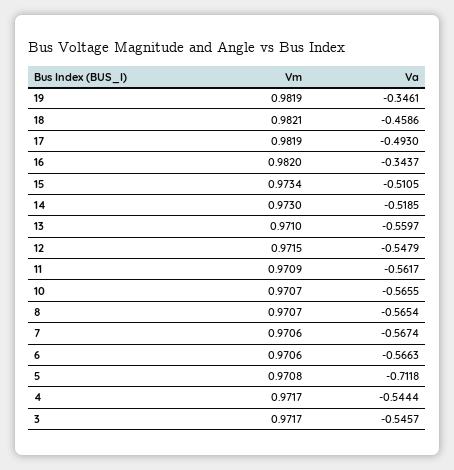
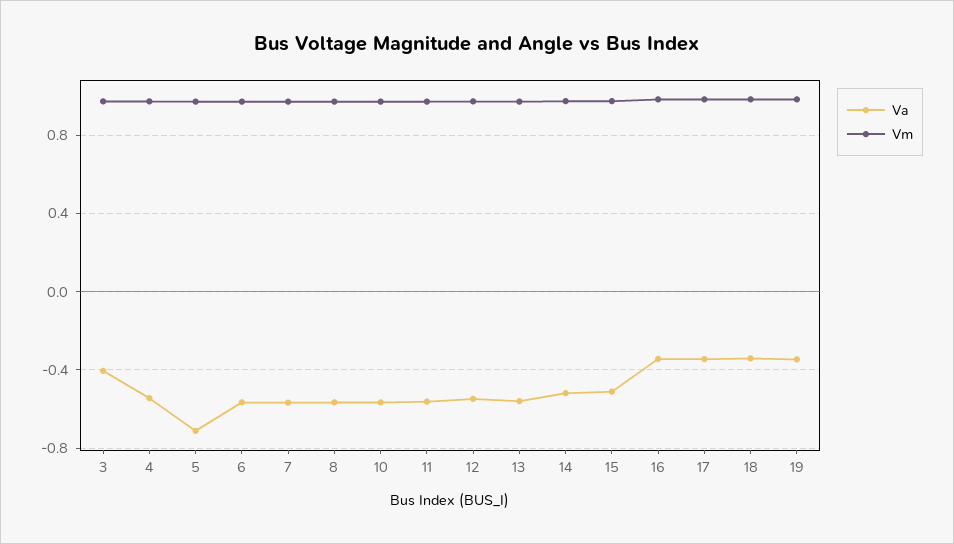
  {
    "Vm": {
      "19": 0.9819,
      "18": 0.9821,
      "17": 0.9819,
      "16": 0.982,
      "15": 0.9734,
      "14": 0.973,
      "13": 0.971,
      "12": 0.9715,
      "11": 0.9709,
      "10": 0.9707,
      "8": 0.9707,
      "7": 0.9706,
      "6": 0.9706,
      "5": 0.9708,
      "4": 0.9717,
      "3": 0.9717
    },
    "Va": {
      "19": -0.3461,
-     "18": -0.4586,
+     "18": -0.35,
-     "17": -0.493,
+     "17": -0.35,
      "16": -0.3437,
      "15": -0.5105,
      "14": -0.5185,
      "13": -0.5597,
      "12": -0.5479,
      "11": -0.5617,
      "10": -0.5655,
      "8": -0.5654,
      "7": -0.5674,
      "6": -0.5663,
      "5": -0.7118,
      "4": -0.5444,
-     "3": -0.5457
+     "3": -0.4
    }
  }

